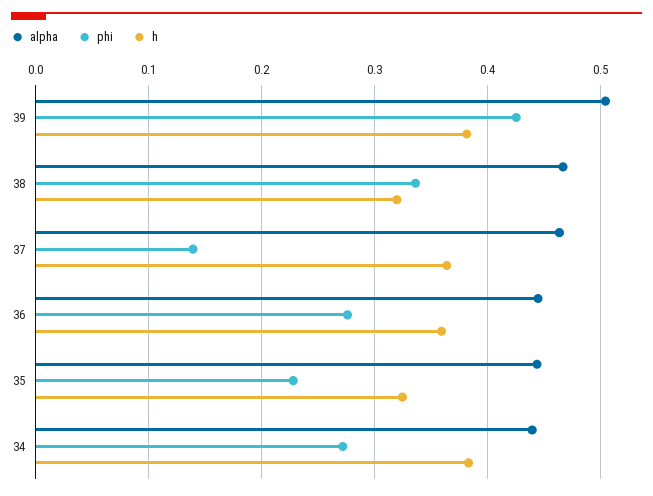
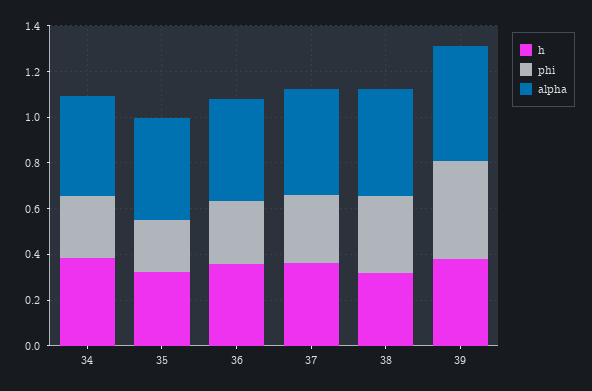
  {
    "alpha": {
      "39": 0.5,
      "38": 0.47,
      "37": 0.46,
      "36": 0.44,
      "35": 0.44,
      "34": 0.44
    },
    "phi": {
      "39": 0.43,
      "38": 0.34,
-     "37": 0.14,
+     "37": 0.3,
      "36": 0.28,
      "35": 0.23,
      "34": 0.27
    },
    "h": {
      "39": 0.38,
      "38": 0.32,
      "37": 0.36,
      "36": 0.36,
      "35": 0.32,
      "34": 0.38
    }
  }

